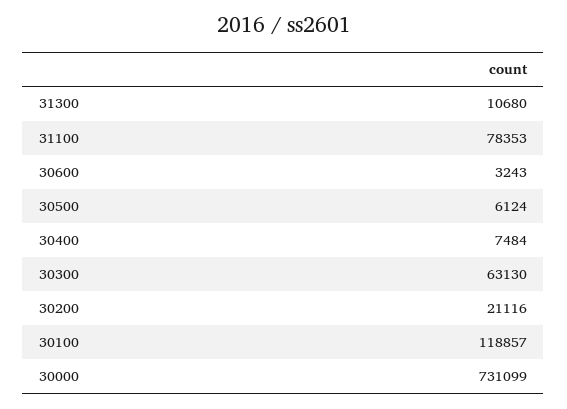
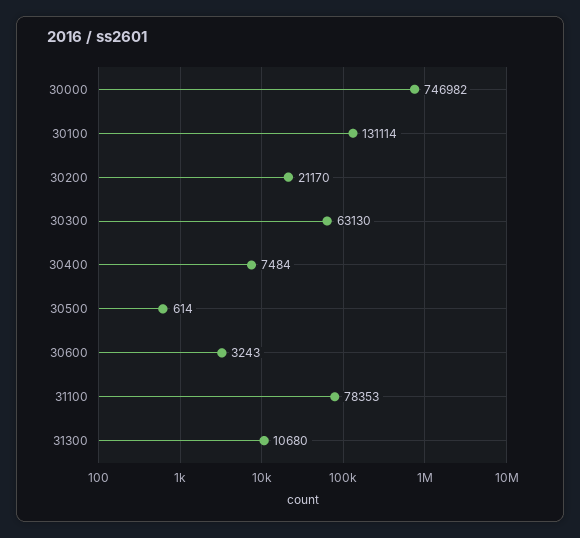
  {
    "31300": 10680,
    "31100": 78353,
    "30600": 3243,
-   "30500": 6124,
+   "30500": 614,
    "30400": 7484,
    "30300": 63130,
-   "30200": 21116,
+   "30200": 21170,
-   "30100": 118857,
+   "30100": 131114,
-   "30000": 731099
+   "30000": 746982
  }

